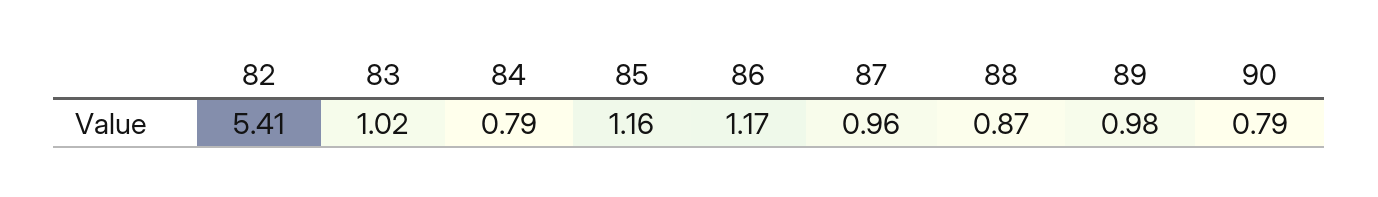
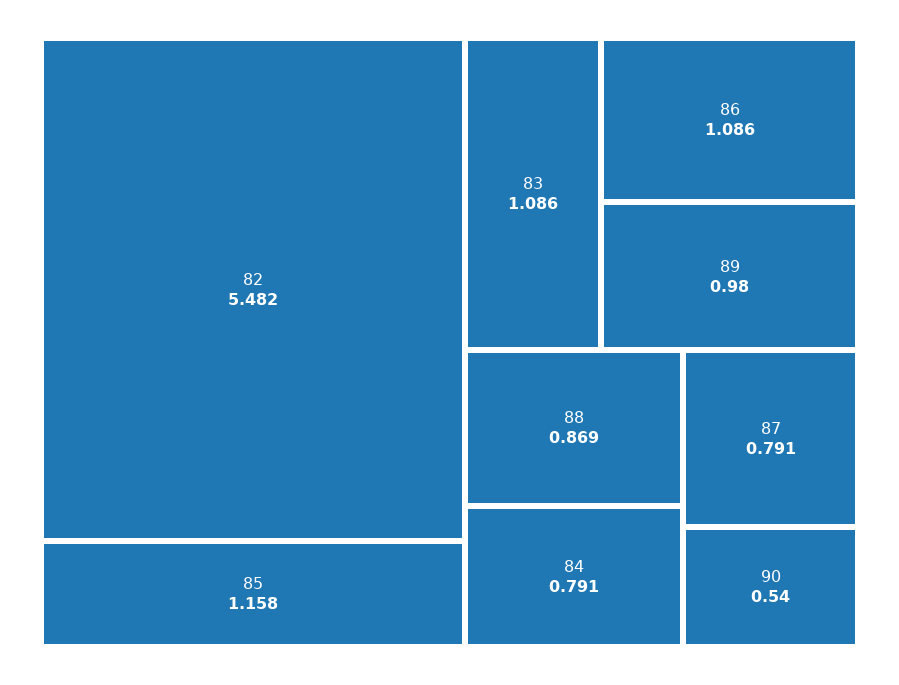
  {
-   "82": 5.41,
+   "82": 5.482,
-   "83": 1.02,
+   "83": 1.086,
    "84": 0.791,
    "85": 1.158,
-   "86": 1.17,
+   "86": 1.086,
-   "87": 0.96,
+   "87": 0.791,
    "88": 0.869,
    "89": 0.98,
-   "90": 0.79
+   "90": 0.54
  }

